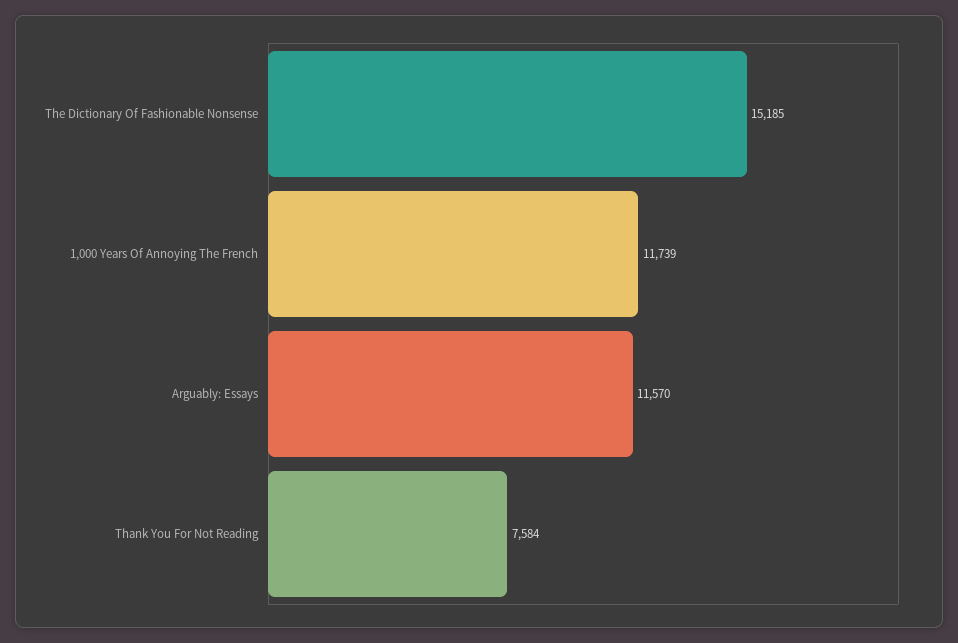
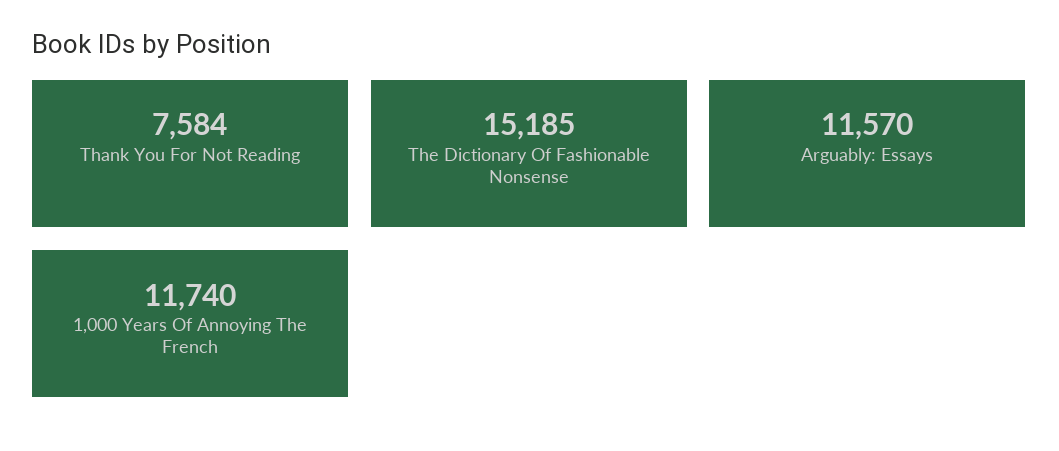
  {
    "The Dictionary Of Fashionable Nonsense": 15185,
-   "1,000 Years Of Annoying The French": 11739,
+   "1,000 Years Of Annoying The French": 11740,
    "Arguably: Essays": 11570,
    "Thank You For Not Reading": 7584
  }

